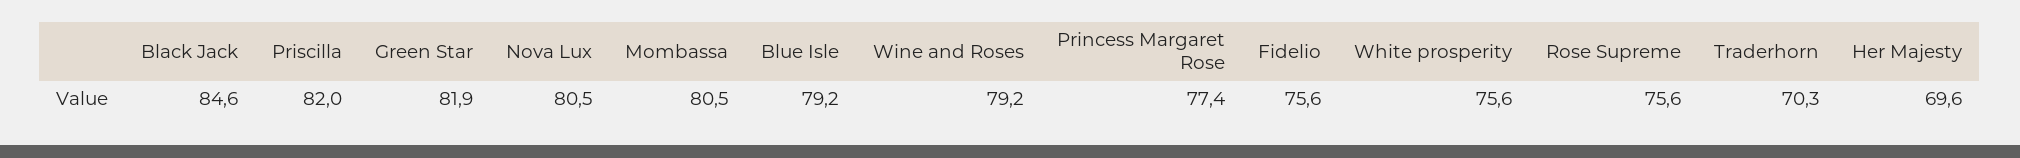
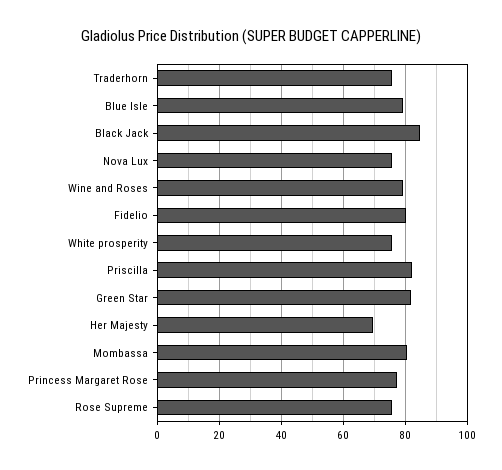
  {
    "Black Jack": 84.6,
    "Priscilla": 82,
    "Green Star": 81.9,
-   "Nova Lux": 80.5,
+   "Nova Lux": 76,
    "Mombassa": 80.5,
    "Blue Isle": 79.2,
    "Wine and Roses": 79.2,
    "Princess Margaret Rose": 77.4,
-   "Fidelio": 75.6,
+   "Fidelio": 80,
    "White prosperity": 75.6,
    "Rose Supreme": 75.6,
-   "Traderhorn": 70.3,
+   "Traderhorn": 76,
    "Her Majesty": 69.6
  }

